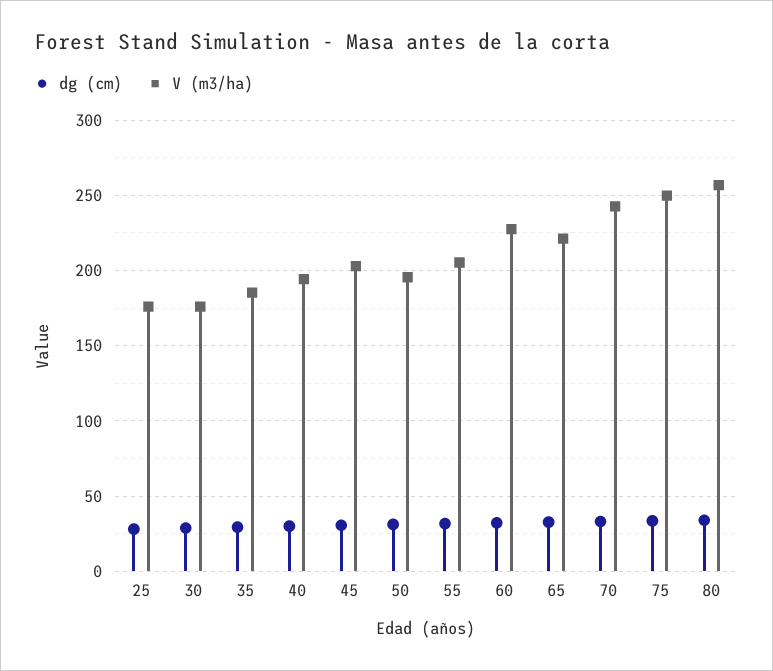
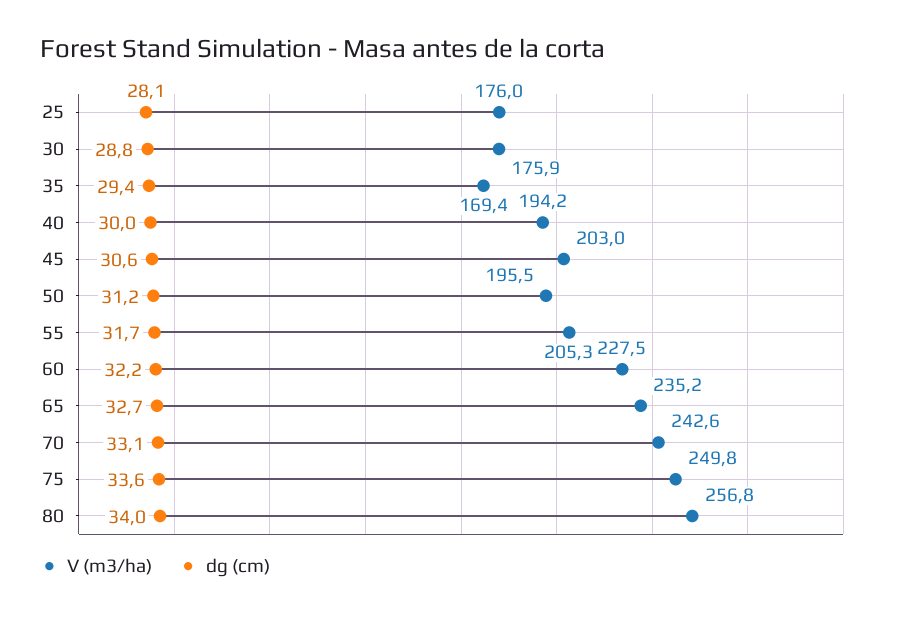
  {
    "dg (cm)": {
      "25": 28.1,
      "30": 28.8,
      "35": 29.4,
      "40": 30,
      "45": 30.6,
      "50": 31.2,
      "55": 31.7,
      "60": 32.2,
      "65": 32.7,
      "70": 33.1,
      "75": 33.6,
      "80": 34
    },
    "V (m3/ha)": {
      "25": 176,
      "30": 175.9,
-     "35": 185,
+     "35": 169.4,
      "40": 194.2,
      "45": 203,
      "50": 195.5,
      "55": 205.3,
      "60": 227.5,
-     "65": 220,
+     "65": 235.2,
      "70": 242.6,
      "75": 249.8,
      "80": 256.8
    }
  }

